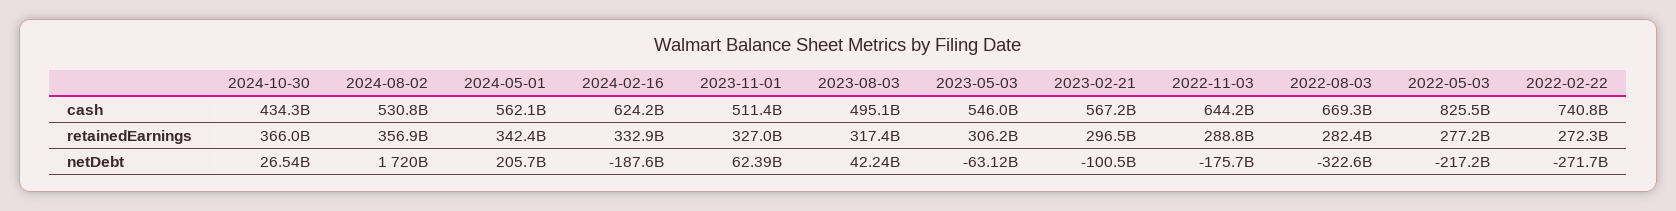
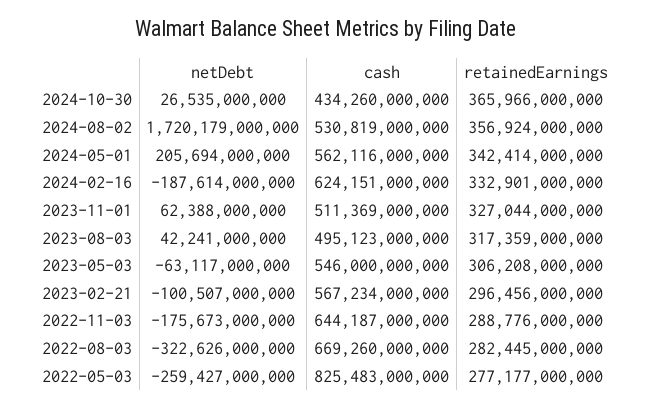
  {
    "2024-10-30": {
      "cash": 434260000000,
      "retainedEarnings": 365966000000,
      "netDebt": 26535000000
    },
    "2024-08-02": {
      "cash": 530819000000,
      "retainedEarnings": 356924000000,
      "netDebt": 1720179000000
    },
    "2024-05-01": {
      "cash": 562116000000,
      "retainedEarnings": 342414000000,
      "netDebt": 205694000000
    },
    "2024-02-16": {
      "cash": 624151000000,
      "retainedEarnings": 332901000000,
      "netDebt": -187614000000
    },
    "2023-11-01": {
      "cash": 511369000000,
      "retainedEarnings": 327044000000,
      "netDebt": 62388000000
    },
    "2023-08-03": {
      "cash": 495123000000,
      "retainedEarnings": 317359000000,
      "netDebt": 42241000000
    },
    "2023-05-03": {
      "cash": 546000000000,
      "retainedEarnings": 306208000000,
      "netDebt": -63117000000
    },
    "2023-02-21": {
      "cash": 567234000000,
      "retainedEarnings": 296456000000,
      "netDebt": -100507000000
    },
    "2022-11-03": {
      "cash": 644187000000,
      "retainedEarnings": 288776000000,
      "netDebt": -175673000000
    },
    "2022-08-03": {
      "cash": 669260000000,
      "retainedEarnings": 282445000000,
      "netDebt": -322626000000
    },
    "2022-05-03": {
      "cash": 825483000000,
      "retainedEarnings": 277177000000,
-     "netDebt": -217200000000
+     "netDebt": -259427000000
-   },
+   }
-   "2022-02-22": {
-     "cash": 740800000000,
-     "retainedEarnings": 272300000000,
-     "netDebt": -271700000000
-   }
  }

